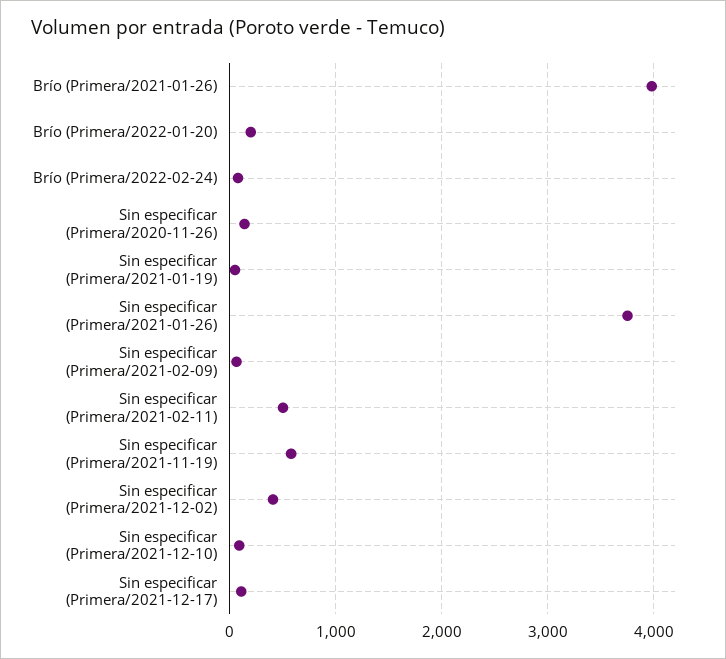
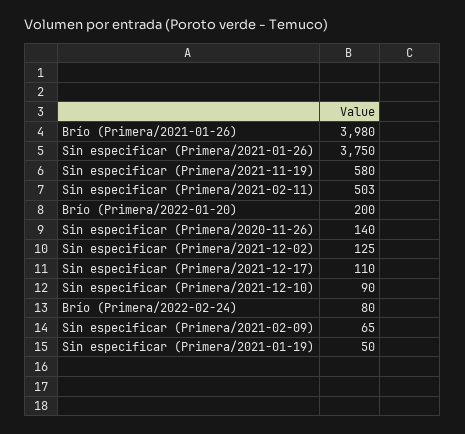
  {
    "Brío (Primera/2021-01-26)": 3980,
    "Brío (Primera/2022-01-20)": 200,
    "Brío (Primera/2022-02-24)": 80,
    "Sin especificar (Primera/2020-11-26)": 140,
    "Sin especificar (Primera/2021-01-19)": 50,
    "Sin especificar (Primera/2021-01-26)": 3750,
    "Sin especificar (Primera/2021-02-09)": 65,
    "Sin especificar (Primera/2021-02-11)": 503,
    "Sin especificar (Primera/2021-11-19)": 580,
-   "Sin especificar (Primera/2021-12-02)": 400,
+   "Sin especificar (Primera/2021-12-02)": 125,
    "Sin especificar (Primera/2021-12-10)": 90,
    "Sin especificar (Primera/2021-12-17)": 110
  }

